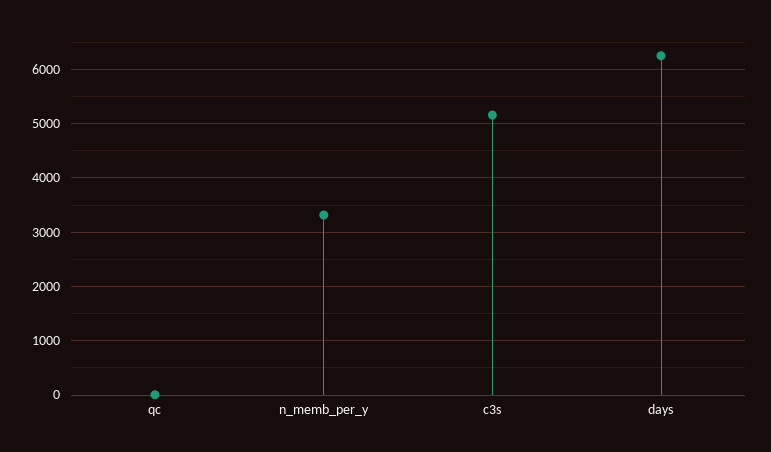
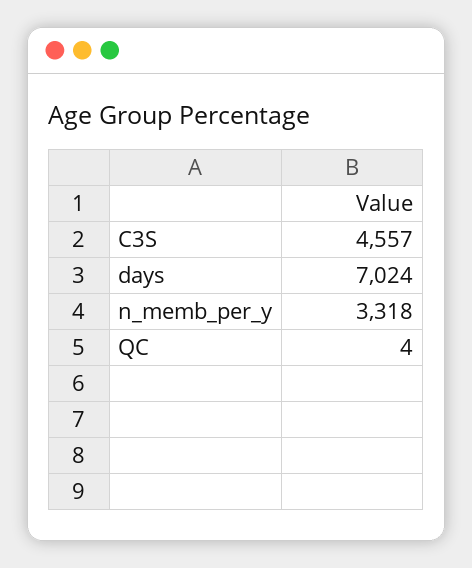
  {
    "qc": 4,
    "n_memb_per_y": 3318,
-   "c3s": 5200,
+   "c3s": 4557,
-   "days": 6200
+   "days": 7024
  }

